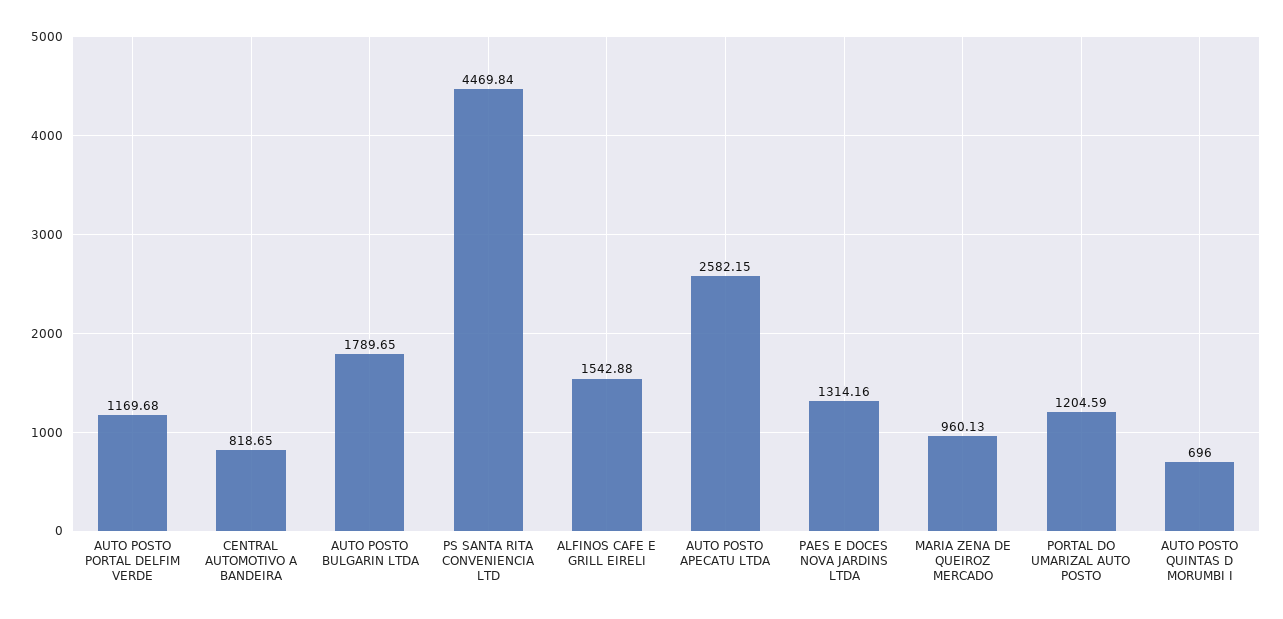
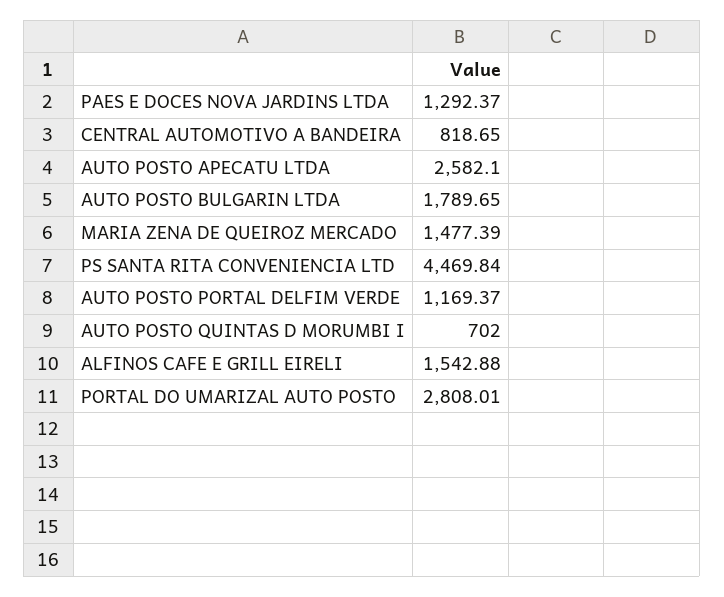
  {
-   "AUTO POSTO PORTAL DELFIM VERDE": 1169.68,
+   "AUTO POSTO PORTAL DELFIM VERDE": 1169.37,
    "CENTRAL AUTOMOTIVO A BANDEIRA": 818.65,
    "AUTO POSTO BULGARIN LTDA": 1789.65,
    "PS SANTA RITA CONVENIENCIA LTD": 4469.84,
    "ALFINOS CAFE E GRILL EIRELI": 1542.88,
-   "AUTO POSTO APECATU LTDA": 2582.15,
+   "AUTO POSTO APECATU LTDA": 2582.1,
-   "PAES E DOCES NOVA JARDINS LTDA": 1314.16,
+   "PAES E DOCES NOVA JARDINS LTDA": 1292.37,
-   "MARIA ZENA DE QUEIROZ MERCADO": 960.13,
+   "MARIA ZENA DE QUEIROZ MERCADO": 1477.39,
-   "PORTAL DO UMARIZAL AUTO POSTO": 1204.59,
+   "PORTAL DO UMARIZAL AUTO POSTO": 2808.01,
-   "AUTO POSTO QUINTAS D MORUMBI I": 696
+   "AUTO POSTO QUINTAS D MORUMBI I": 702
  }

